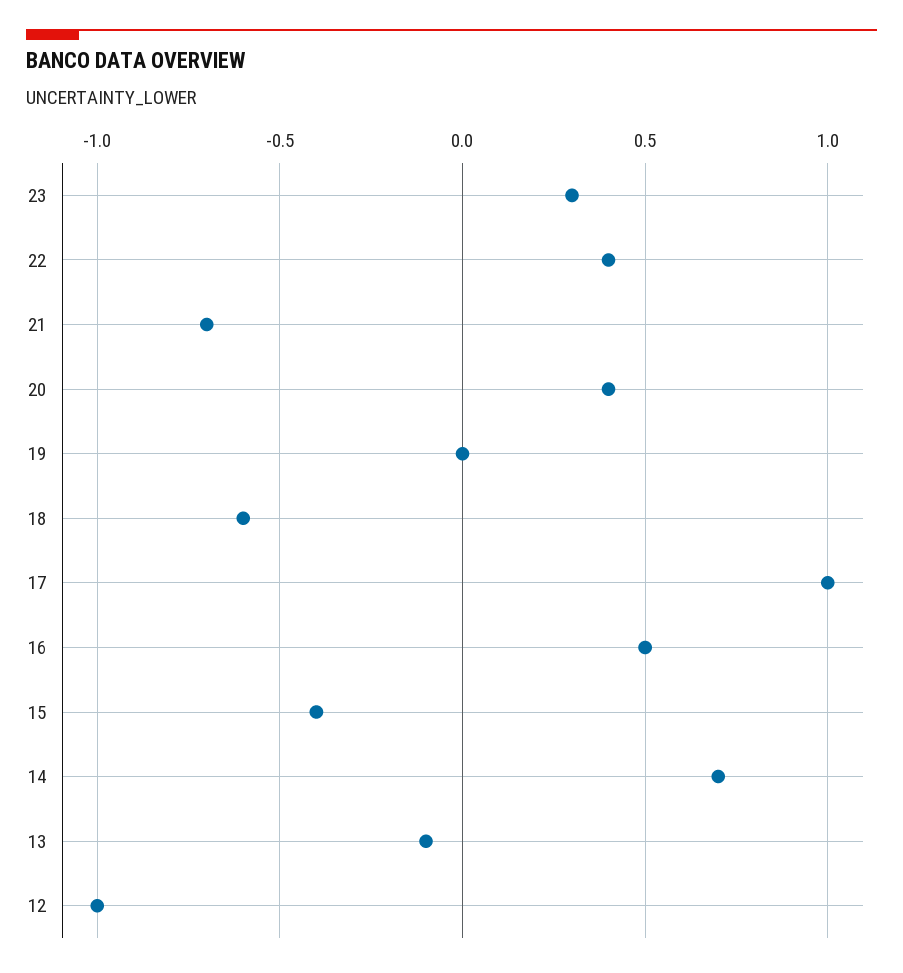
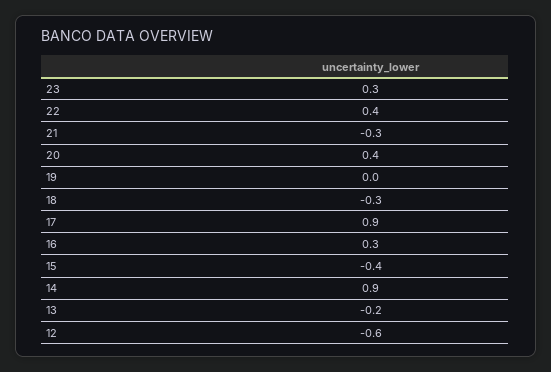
  {
    "23": 0.3,
    "22": 0.4,
-   "21": -0.7,
+   "21": -0.3,
    "20": 0.4,
    "19": 0,
-   "18": -0.6,
+   "18": -0.3,
-   "17": 1,
+   "17": 0.9,
-   "16": 0.5,
+   "16": 0.3,
    "15": -0.4,
-   "14": 0.7,
+   "14": 0.9,
-   "13": -0.1,
+   "13": -0.2,
-   "12": -1
+   "12": -0.6
  }

